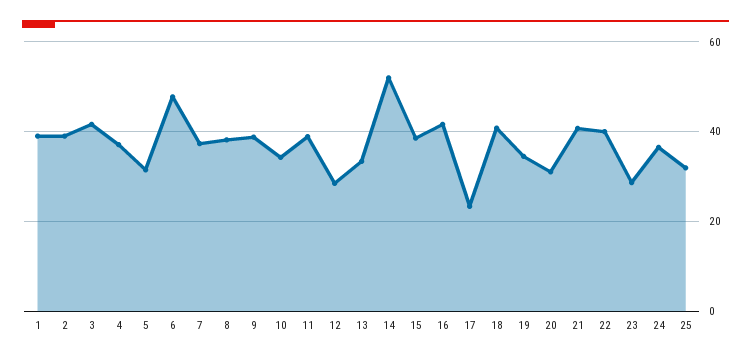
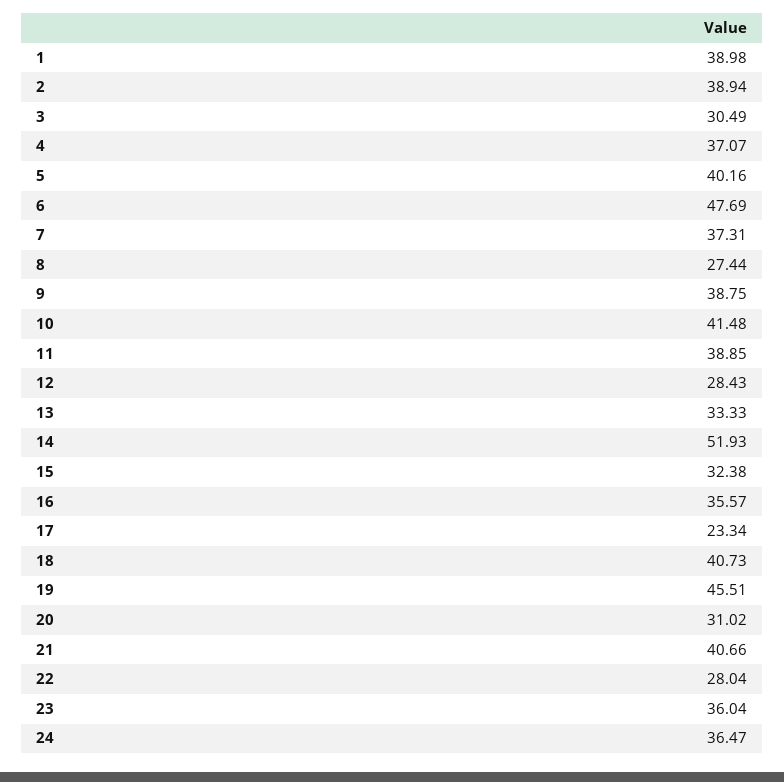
  {
    "1": 38.98,
    "2": 38.94,
-   "3": 42,
+   "3": 30.49,
    "4": 37.07,
-   "5": 32,
+   "5": 40.16,
    "6": 47.69,
    "7": 37.31,
-   "8": 38,
+   "8": 27.44,
    "9": 38.75,
-   "10": 34,
+   "10": 41.48,
    "11": 38.85,
    "12": 28.43,
    "13": 33.33,
    "14": 51.93,
-   "15": 38,
+   "15": 32.38,
-   "16": 42,
+   "16": 35.57,
    "17": 23.34,
    "18": 40.73,
-   "19": 34,
+   "19": 45.51,
    "20": 31.02,
    "21": 40.66,
-   "22": 40,
+   "22": 28.04,
-   "23": 28,
+   "23": 36.04,
-   "24": 36.47,
+   "24": 36.47
-   "25": 32
  }

